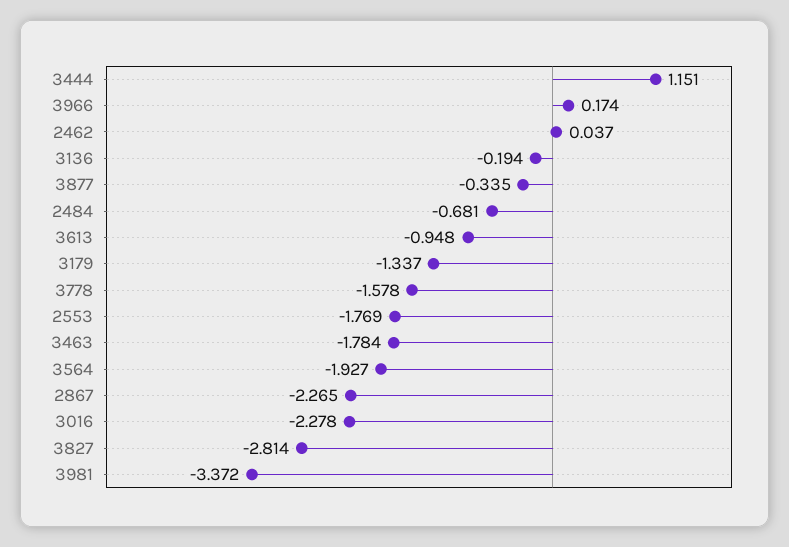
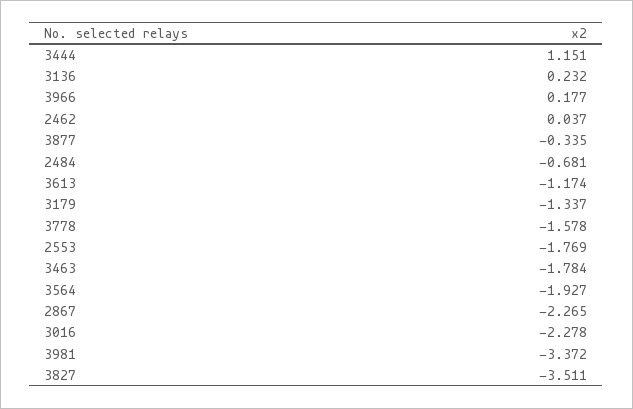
  {
    "3444": 1.151,
-   "3966": 0.174,
+   "3966": 0.177,
    "2462": 0.037,
-   "3136": -0.194,
+   "3136": 0.232,
    "3877": -0.335,
    "2484": -0.681,
-   "3613": -0.948,
+   "3613": -1.174,
    "3179": -1.337,
    "3778": -1.578,
    "2553": -1.769,
    "3463": -1.784,
    "3564": -1.927,
    "2867": -2.265,
    "3016": -2.278,
-   "3827": -2.814,
+   "3827": -3.511,
    "3981": -3.372
  }

